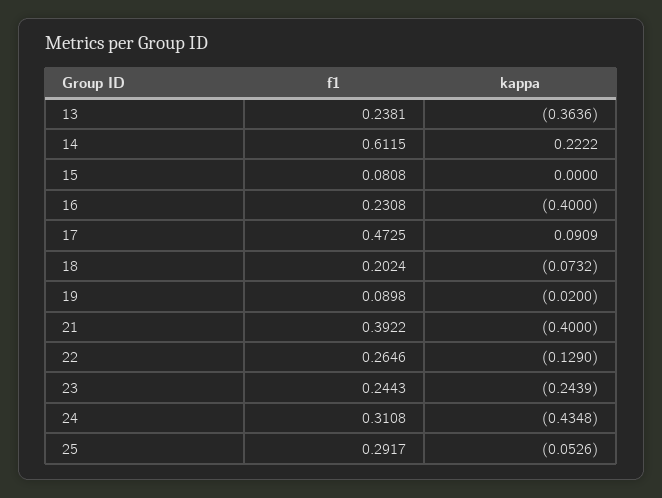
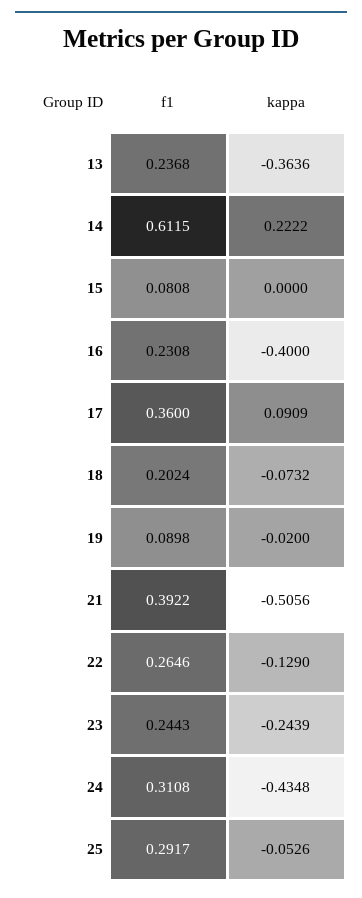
  {
    "f1": {
-     "13": 0.2381,
+     "13": 0.2368,
      "14": 0.6115,
      "15": 0.0808,
      "16": 0.2308,
-     "17": 0.4725,
+     "17": 0.36,
      "18": 0.2024,
      "19": 0.0898,
      "21": 0.3922,
      "22": 0.2646,
      "23": 0.2443,
      "24": 0.3108,
      "25": 0.2917
    },
    "kappa": {
      "13": -0.3636,
      "14": 0.2222,
      "15": 0,
      "16": -0.4,
      "17": 0.0909,
      "18": -0.0732,
      "19": -0.02,
-     "21": -0.4,
+     "21": -0.5056,
      "22": -0.129,
      "23": -0.2439,
      "24": -0.4348,
      "25": -0.0526
    }
  }

